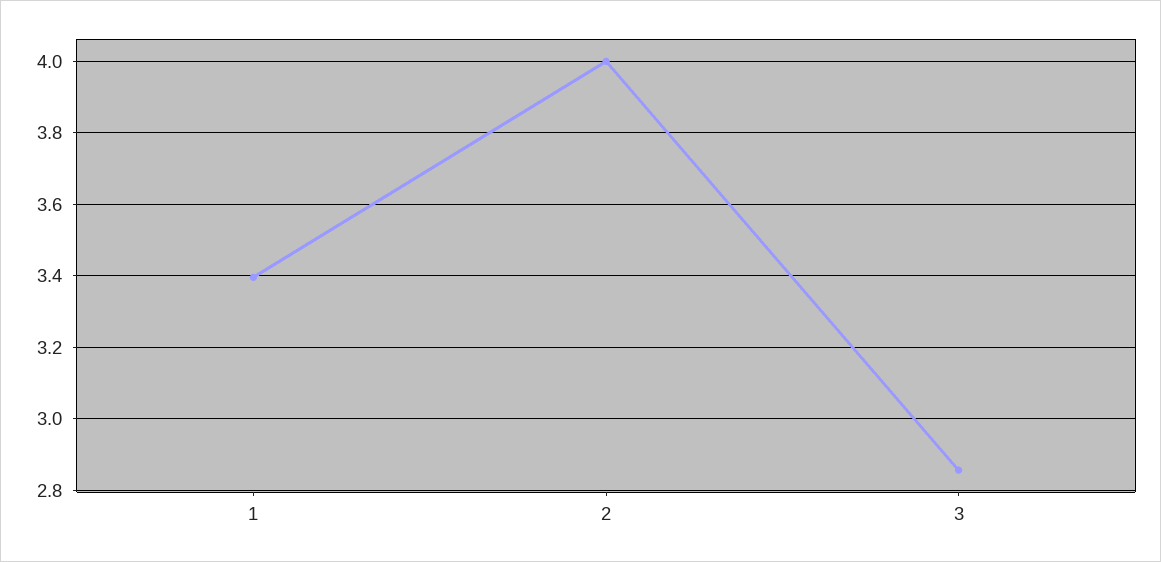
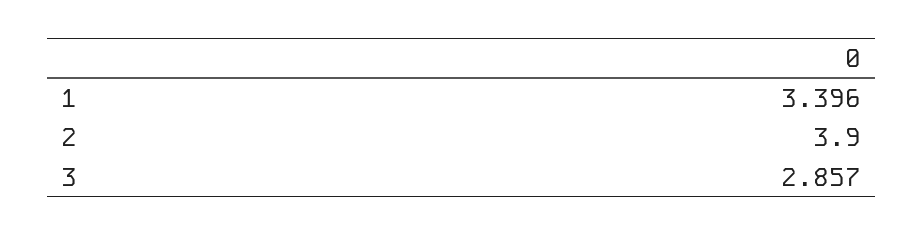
  {
    "1": 3.396,
-   "2": 4,
+   "2": 3.9,
    "3": 2.857
  }

